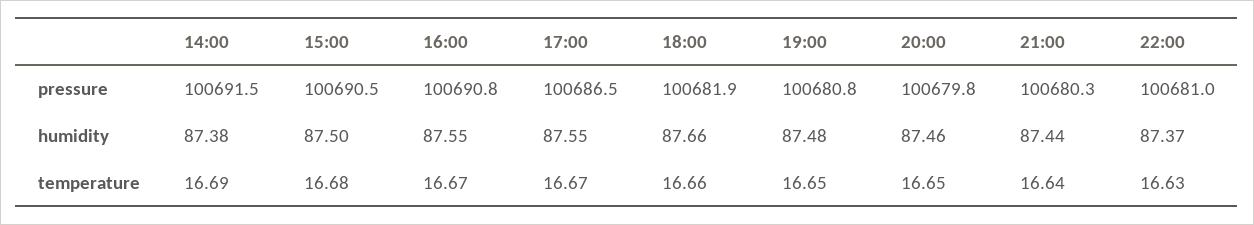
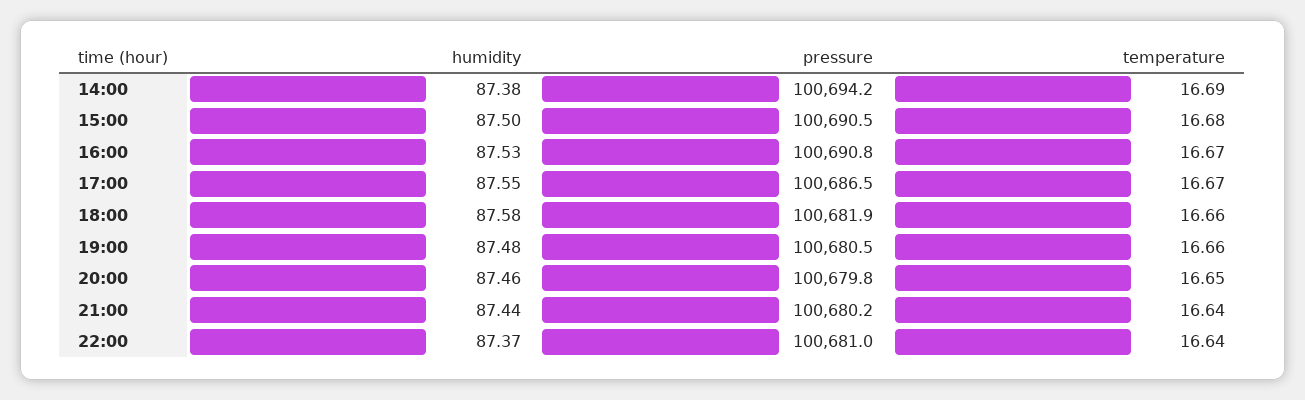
  {
    "14:00": {
-     "pressure": 100691.5,
+     "pressure": 100694.2,
      "humidity": 87.38,
      "temperature": 16.69
    },
    "15:00": {
      "pressure": 100690.5,
      "humidity": 87.5,
      "temperature": 16.68
    },
    "16:00": {
      "pressure": 100690.8,
-     "humidity": 87.55,
+     "humidity": 87.53,
      "temperature": 16.67
    },
    "17:00": {
      "pressure": 100686.5,
      "humidity": 87.55,
      "temperature": 16.67
    },
    "18:00": {
      "pressure": 100681.9,
-     "humidity": 87.66,
+     "humidity": 87.58,
      "temperature": 16.66
    },
    "19:00": {
-     "pressure": 100680.8,
+     "pressure": 100680.5,
      "humidity": 87.48,
-     "temperature": 16.65
+     "temperature": 16.66
    },
    "20:00": {
      "pressure": 100679.8,
      "humidity": 87.46,
      "temperature": 16.65
    },
    "21:00": {
-     "pressure": 100680.3,
+     "pressure": 100680.2,
      "humidity": 87.44,
      "temperature": 16.64
    },
    "22:00": {
      "pressure": 100681,
      "humidity": 87.37,
-     "temperature": 16.63
+     "temperature": 16.64
    }
  }

